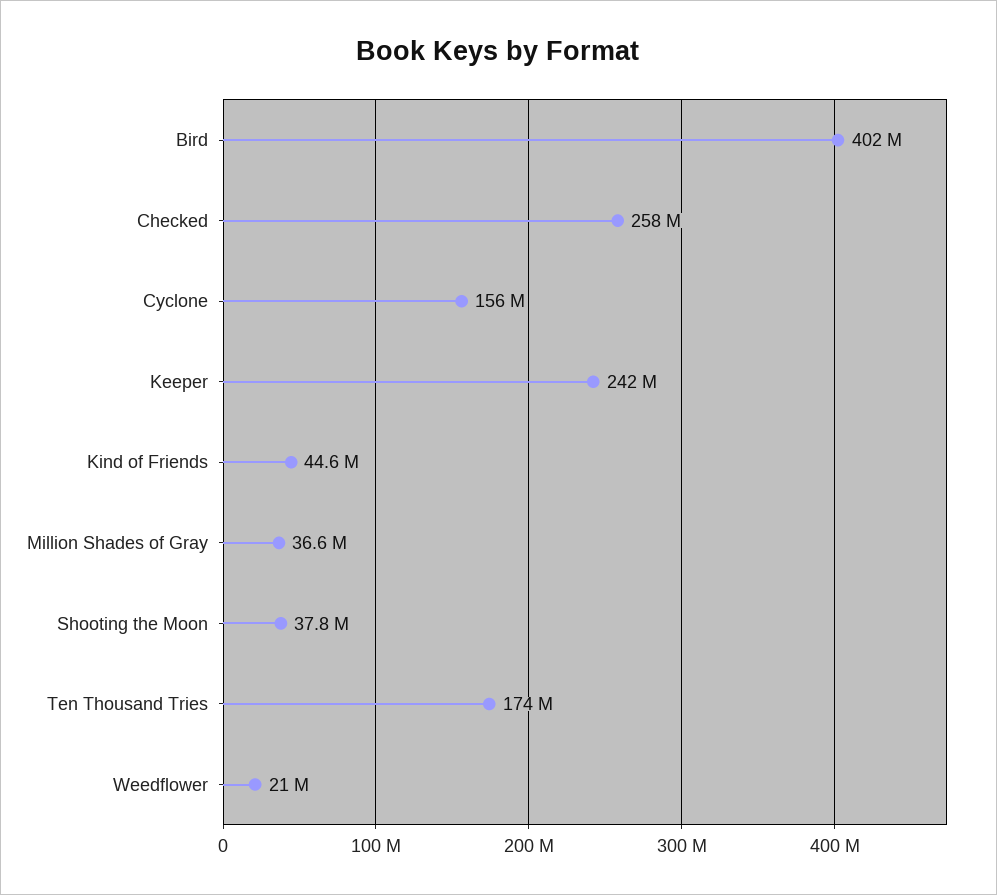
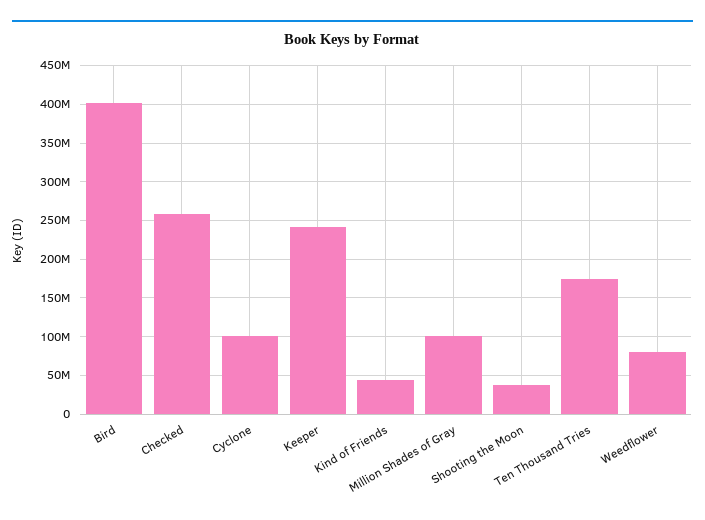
  {
    "Bird": 402000000,
    "Checked": 258000000,
-   "Cyclone": 156000000,
+   "Cyclone": 100000000,
    "Keeper": 242000000,
    "Kind of Friends": 44600000,
-   "Million Shades of Gray": 36600000,
+   "Million Shades of Gray": 100000000,
    "Shooting the Moon": 37800000,
    "Ten Thousand Tries": 174000000,
-   "Weedflower": 21000000
+   "Weedflower": 80000000
  }

